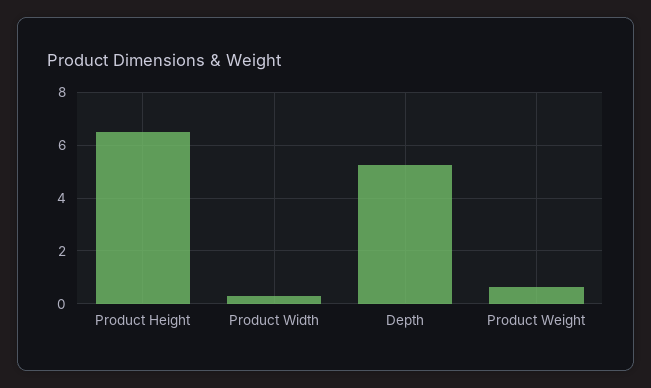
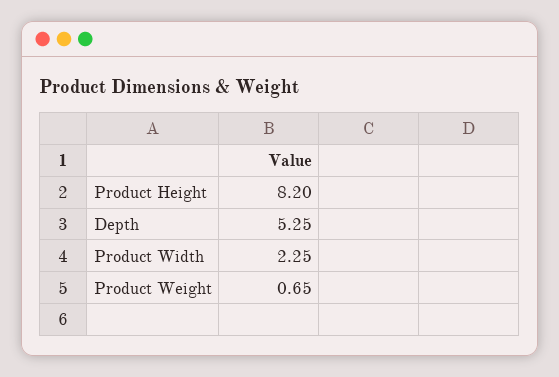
  {
-   "Product Height": 6.5,
+   "Product Height": 8.2,
-   "Product Width": 0.25,
+   "Product Width": 2.25,
    "Depth": 5.25,
    "Product Weight": 0.65
  }

